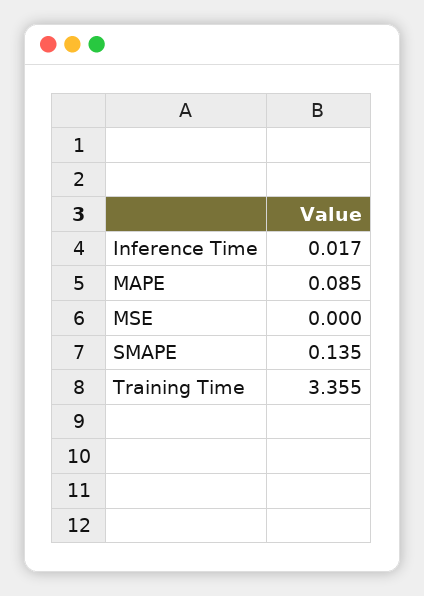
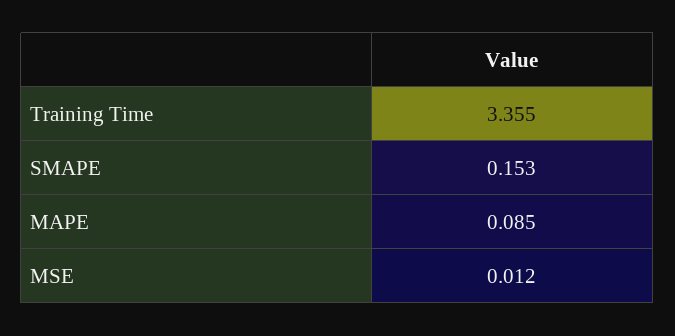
  {
-   "Inference Time": 0.017,
    "MAPE": 0.085,
-   "MSE": 0,
+   "MSE": 0.012,
-   "SMAPE": 0.135,
+   "SMAPE": 0.153,
    "Training Time": 3.355
  }

